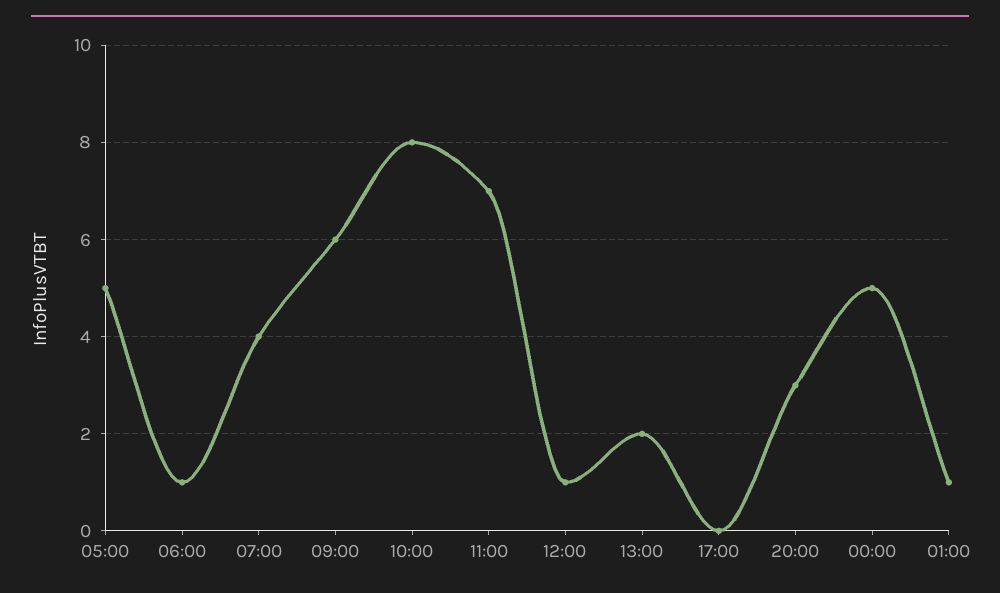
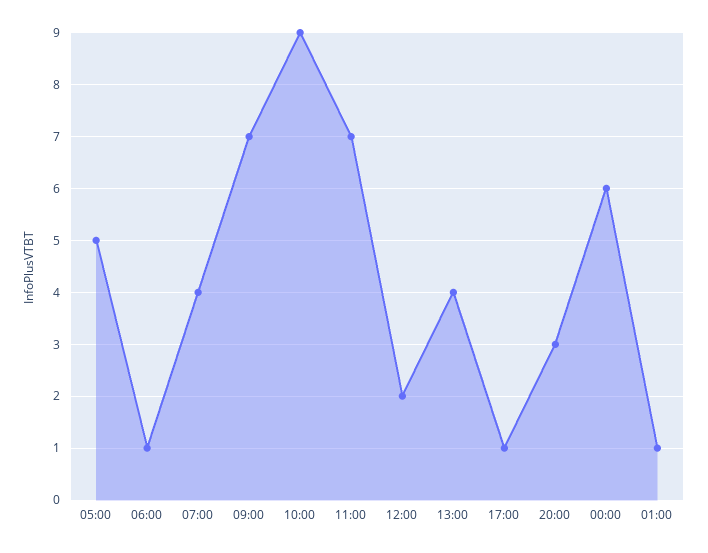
  {
    "05:00": 5,
    "06:00": 1,
    "07:00": 4,
-   "09:00": 6,
+   "09:00": 7,
-   "10:00": 8,
+   "10:00": 9,
    "11:00": 7,
-   "12:00": 1,
+   "12:00": 2,
-   "13:00": 2,
+   "13:00": 4,
-   "17:00": 0,
+   "17:00": 1,
    "20:00": 3,
-   "00:00": 5,
+   "00:00": 6,
    "01:00": 1
  }

